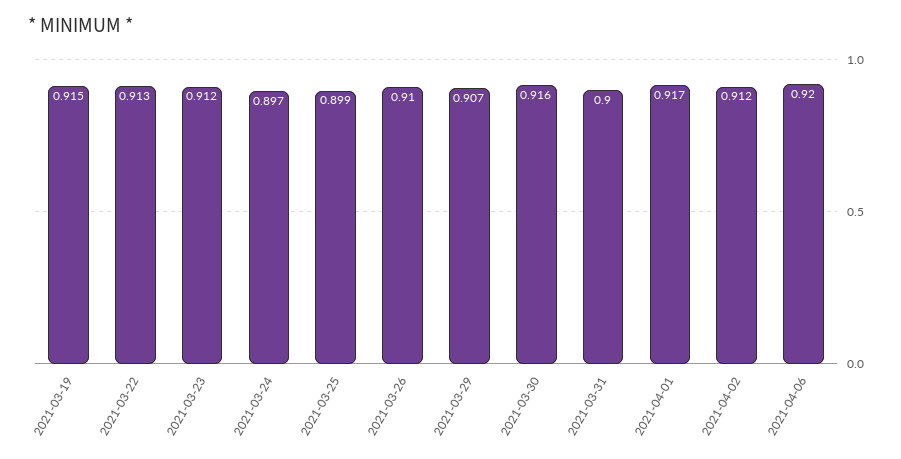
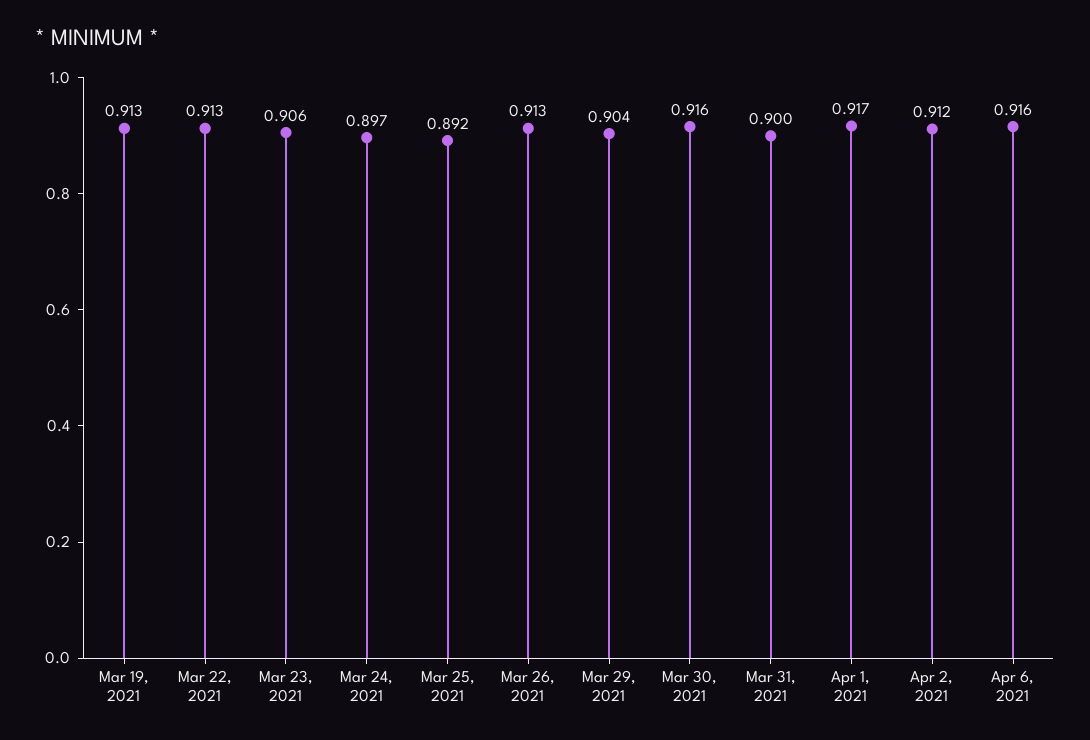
  {
-   "2021-03-19": 0.915,
+   "2021-03-19": 0.913,
    "2021-03-22": 0.913,
-   "2021-03-23": 0.912,
+   "2021-03-23": 0.906,
    "2021-03-24": 0.897,
-   "2021-03-25": 0.899,
+   "2021-03-25": 0.892,
-   "2021-03-26": 0.91,
+   "2021-03-26": 0.913,
-   "2021-03-29": 0.907,
+   "2021-03-29": 0.904,
    "2021-03-30": 0.916,
    "2021-03-31": 0.9,
    "2021-04-01": 0.917,
    "2021-04-02": 0.912,
-   "2021-04-06": 0.92
+   "2021-04-06": 0.916
  }

